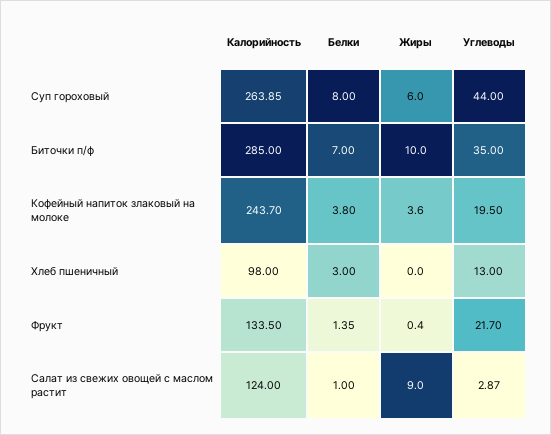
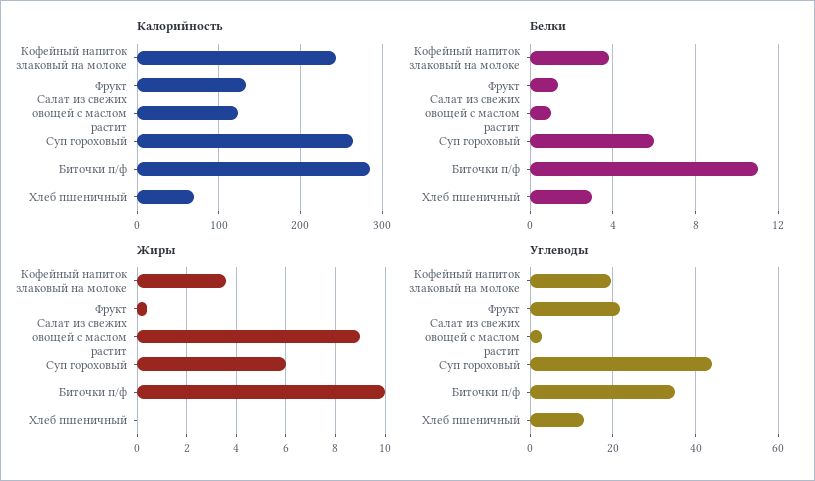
  {
    "Калорийность": {
      "Суп гороховый": 263.85,
      "Биточки п/ф": 285,
      "Кофейный напиток злаковый на молоке": 243.7,
-     "Хлеб пшеничный": 98,
+     "Хлеб пшеничный": 70,
      "Фрукт": 133.5,
      "Салат из свежих овощей с маслом растит": 124
    },
    "Белки": {
-     "Суп гороховый": 8,
+     "Суп гороховый": 6,
-     "Биточки п/ф": 7,
+     "Биточки п/ф": 11,
      "Кофейный напиток злаковый на молоке": 3.8,
      "Хлеб пшеничный": 3,
      "Фрукт": 1.35,
      "Салат из свежих овощей с маслом растит": 1
    },
    "Жиры": {
      "Суп гороховый": 6,
      "Биточки п/ф": 10,
      "Кофейный напиток злаковый на молоке": 3.6,
      "Хлеб пшеничный": 0,
      "Фрукт": 0.4,
      "Салат из свежих овощей с маслом растит": 9
    },
    "Углеводы": {
      "Суп гороховый": 44,
      "Биточки п/ф": 35,
      "Кофейный напиток злаковый на молоке": 19.5,
      "Хлеб пшеничный": 13,
      "Фрукт": 21.7,
      "Салат из свежих овощей с маслом растит": 2.87
    }
  }

